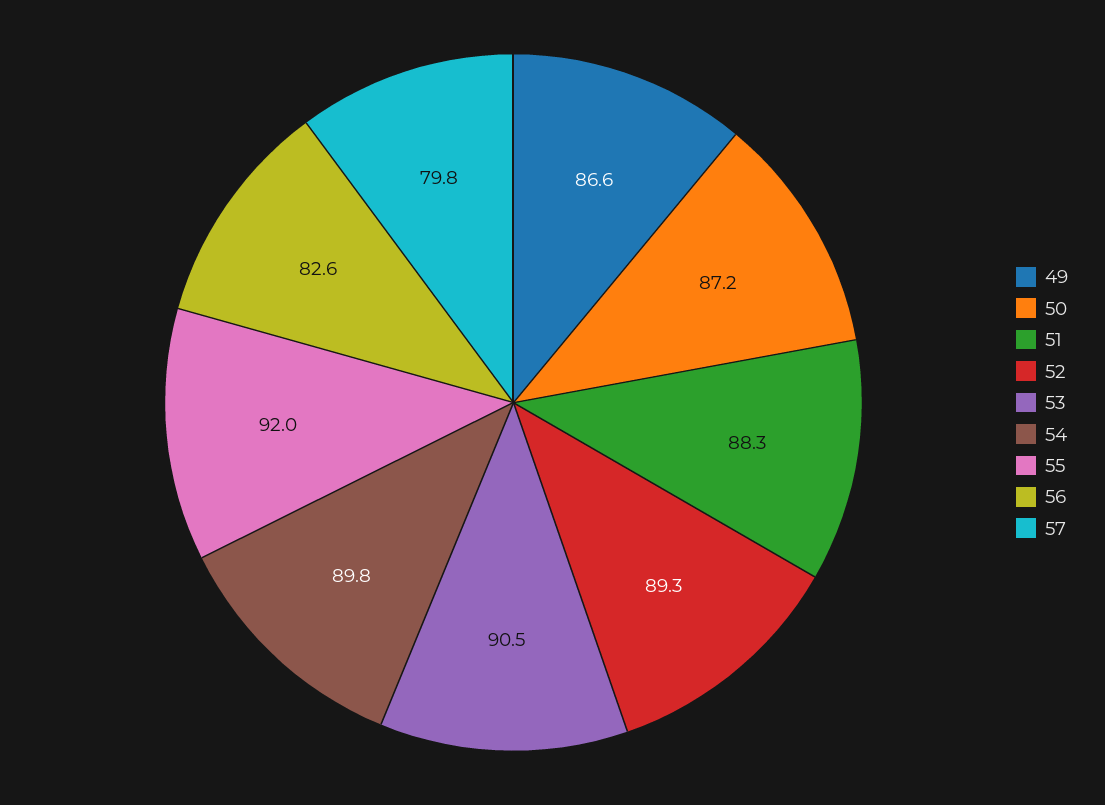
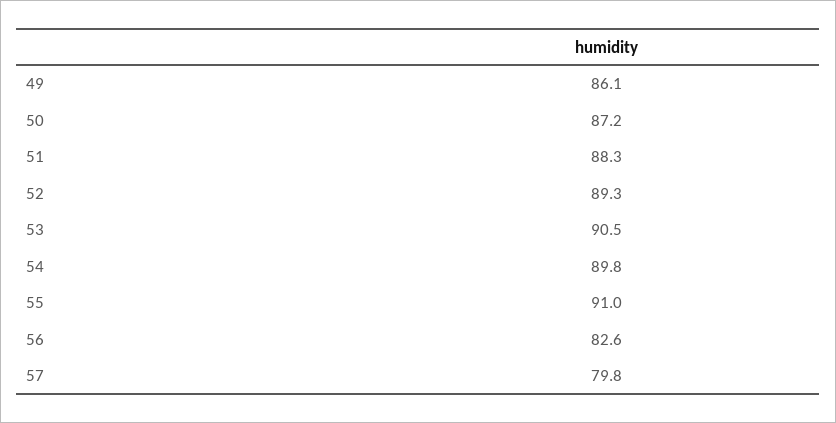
  {
-   "49": 86.6,
+   "49": 86.1,
    "50": 87.2,
    "51": 88.3,
    "52": 89.3,
    "53": 90.5,
    "54": 89.8,
-   "55": 92,
+   "55": 91,
    "56": 82.6,
    "57": 79.8
  }

